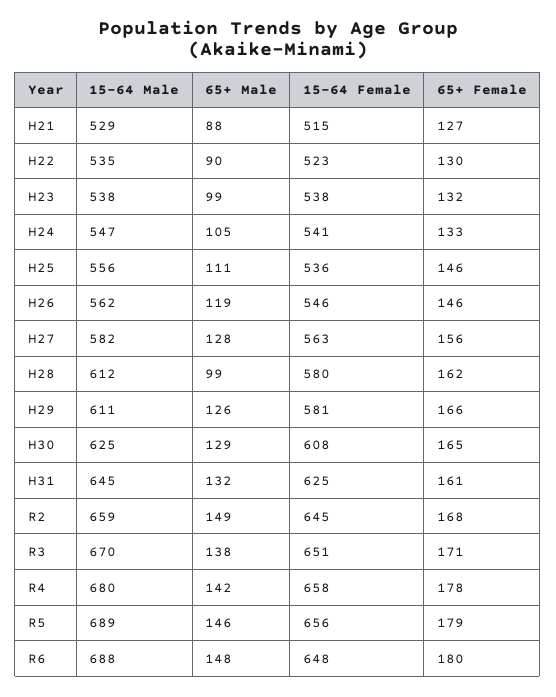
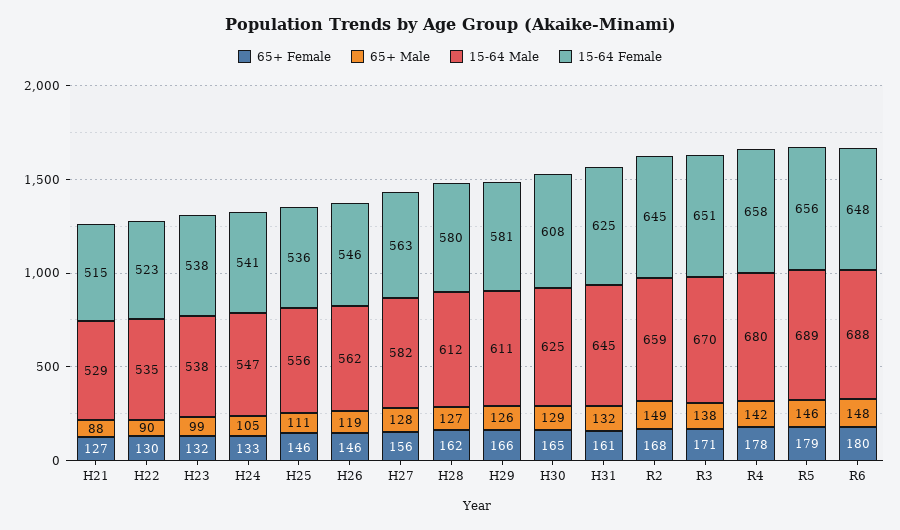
  {
    "15-64 Male": {
      "H21": 529,
      "H22": 535,
      "H23": 538,
      "H24": 547,
      "H25": 556,
      "H26": 562,
      "H27": 582,
      "H28": 612,
      "H29": 611,
      "H30": 625,
      "H31": 645,
      "R2": 659,
      "R3": 670,
      "R4": 680,
      "R5": 689,
      "R6": 688
    },
    "65+ Male": {
      "H21": 88,
      "H22": 90,
      "H23": 99,
      "H24": 105,
      "H25": 111,
      "H26": 119,
      "H27": 128,
-     "H28": 99,
+     "H28": 127,
      "H29": 126,
      "H30": 129,
      "H31": 132,
      "R2": 149,
      "R3": 138,
      "R4": 142,
      "R5": 146,
      "R6": 148
    },
    "15-64 Female": {
      "H21": 515,
      "H22": 523,
      "H23": 538,
      "H24": 541,
      "H25": 536,
      "H26": 546,
      "H27": 563,
      "H28": 580,
      "H29": 581,
      "H30": 608,
      "H31": 625,
      "R2": 645,
      "R3": 651,
      "R4": 658,
      "R5": 656,
      "R6": 648
    },
    "65+ Female": {
      "H21": 127,
      "H22": 130,
      "H23": 132,
      "H24": 133,
      "H25": 146,
      "H26": 146,
      "H27": 156,
      "H28": 162,
      "H29": 166,
      "H30": 165,
      "H31": 161,
      "R2": 168,
      "R3": 171,
      "R4": 178,
      "R5": 179,
      "R6": 180
    }
  }

